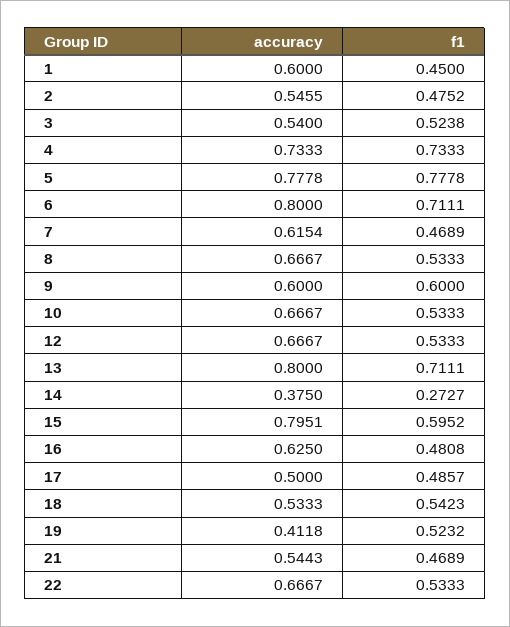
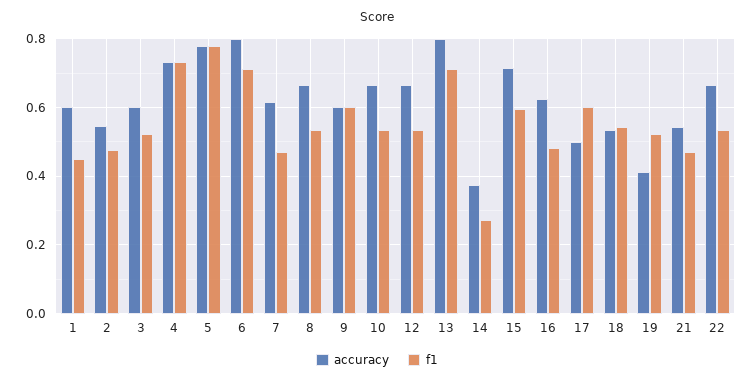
  {
    "accuracy": {
      "1": 0.6,
      "2": 0.5455,
-     "3": 0.54,
+     "3": 0.6,
      "4": 0.7333,
      "5": 0.7778,
      "6": 0.8,
      "7": 0.6154,
      "8": 0.6667,
      "9": 0.6,
      "10": 0.6667,
      "12": 0.6667,
      "13": 0.8,
      "14": 0.375,
-     "15": 0.7951,
+     "15": 0.72,
      "16": 0.625,
      "17": 0.5,
      "18": 0.5333,
      "19": 0.4118,
      "21": 0.5443,
      "22": 0.6667
    },
    "f1": {
      "1": 0.45,
      "2": 0.4752,
      "3": 0.5238,
      "4": 0.7333,
      "5": 0.7778,
      "6": 0.7111,
      "7": 0.4689,
      "8": 0.5333,
      "9": 0.6,
      "10": 0.5333,
      "12": 0.5333,
      "13": 0.7111,
      "14": 0.2727,
      "15": 0.5952,
      "16": 0.4808,
-     "17": 0.4857,
+     "17": 0.6,
      "18": 0.5423,
      "19": 0.5232,
      "21": 0.4689,
      "22": 0.5333
    }
  }

